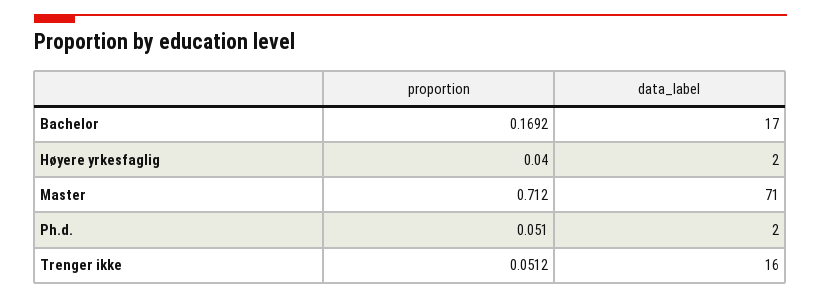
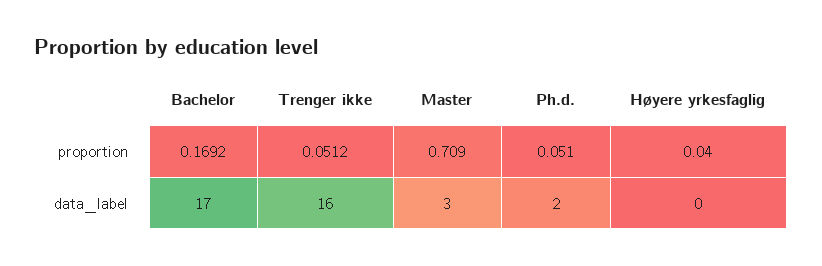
  {
    "proportion": {
      "Bachelor": 0.1692,
      "Høyere yrkesfaglig": 0.04,
-     "Master": 0.712,
+     "Master": 0.709,
      "Ph.d.": 0.051,
      "Trenger ikke": 0.0512
    },
    "data_label": {
      "Bachelor": 17,
-     "Høyere yrkesfaglig": 2,
+     "Høyere yrkesfaglig": 0,
-     "Master": 71,
+     "Master": 3,
      "Ph.d.": 2,
      "Trenger ikke": 16
    }
  }

